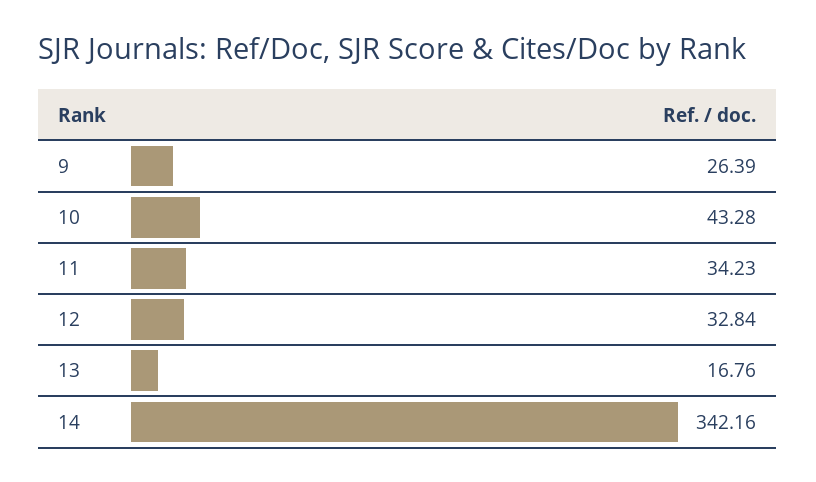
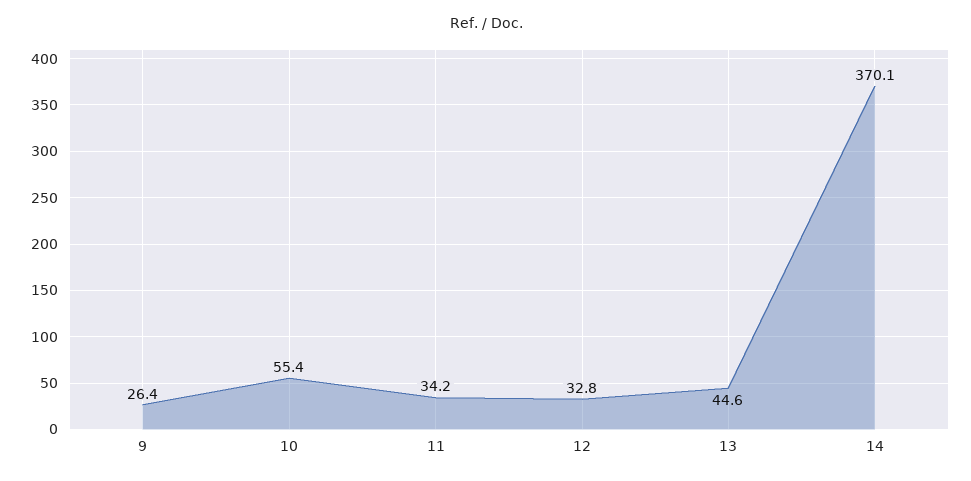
  {
    "9": 26.39,
-   "10": 43.28,
+   "10": 55.4,
    "11": 34.23,
    "12": 32.84,
-   "13": 16.76,
+   "13": 44.6,
-   "14": 342.16
+   "14": 370.1
  }

